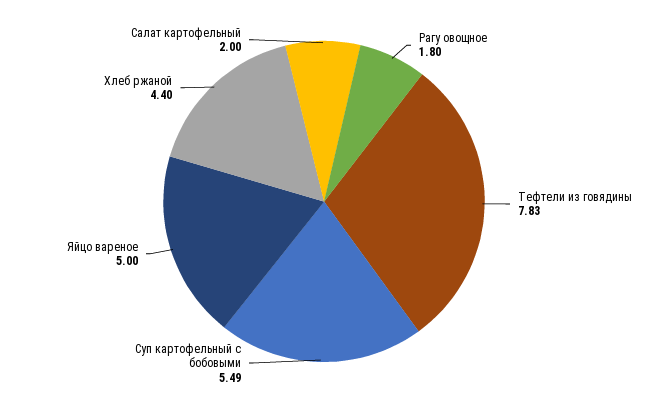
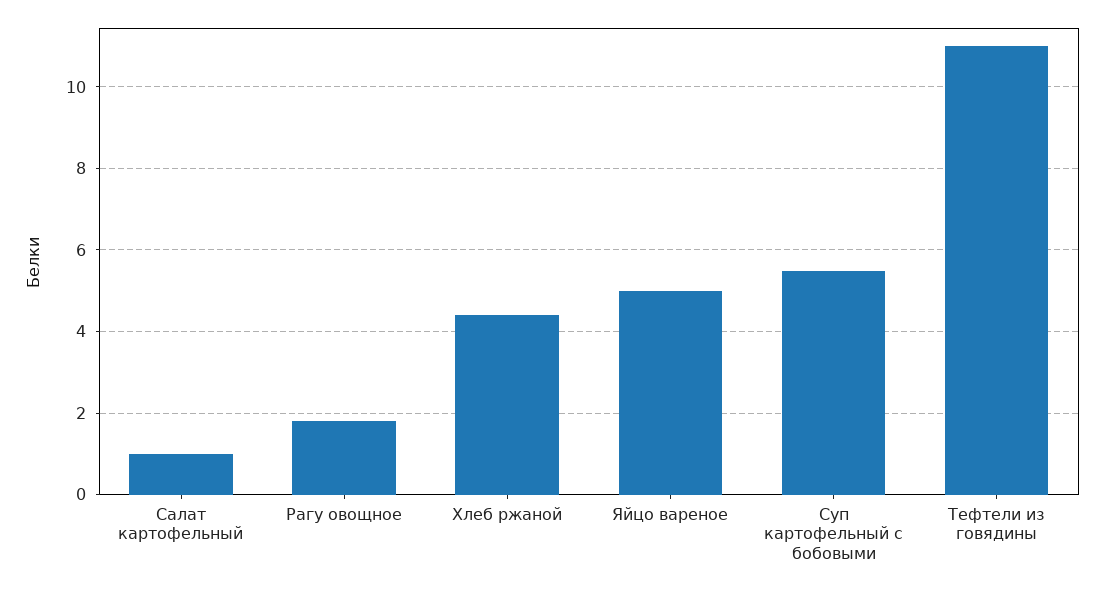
  {
    "Рагу овощное": 1.8,
-   "Тефтели из говядины": 7.83,
+   "Тефтели из говядины": 11,
    "Суп картофельный с бобовыми": 5.49,
    "Яйцо вареное": 5,
    "Хлеб ржаной": 4.4,
-   "Салат картофельный": 2
+   "Салат картофельный": 1
  }

